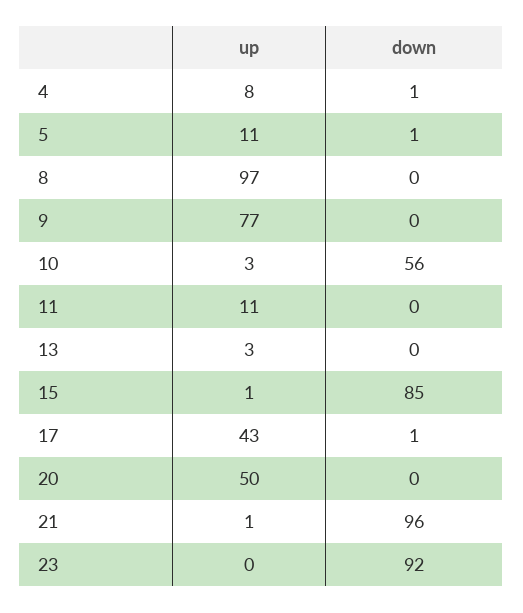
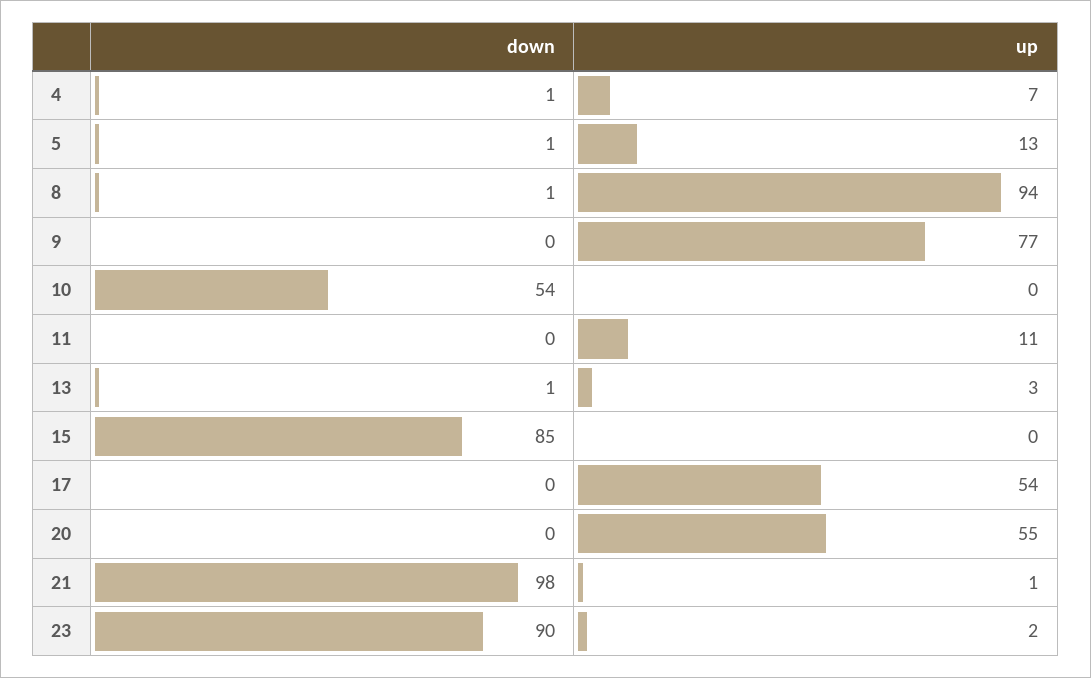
  {
    "up": {
-     "4": 8,
+     "4": 7,
-     "5": 11,
+     "5": 13,
-     "8": 97,
+     "8": 94,
      "9": 77,
-     "10": 3,
+     "10": 0,
      "11": 11,
      "13": 3,
-     "15": 1,
+     "15": 0,
-     "17": 43,
+     "17": 54,
-     "20": 50,
+     "20": 55,
      "21": 1,
-     "23": 0
+     "23": 2
    },
    "down": {
      "4": 1,
      "5": 1,
-     "8": 0,
+     "8": 1,
      "9": 0,
-     "10": 56,
+     "10": 54,
      "11": 0,
-     "13": 0,
+     "13": 1,
      "15": 85,
-     "17": 1,
+     "17": 0,
      "20": 0,
-     "21": 96,
+     "21": 98,
-     "23": 92
+     "23": 90
    }
  }

